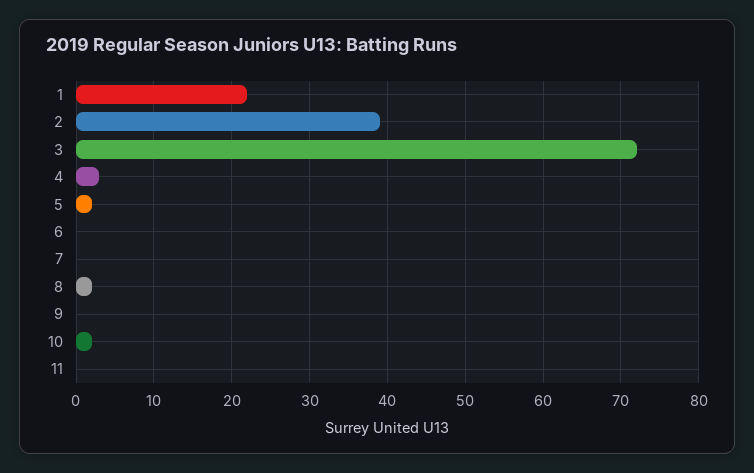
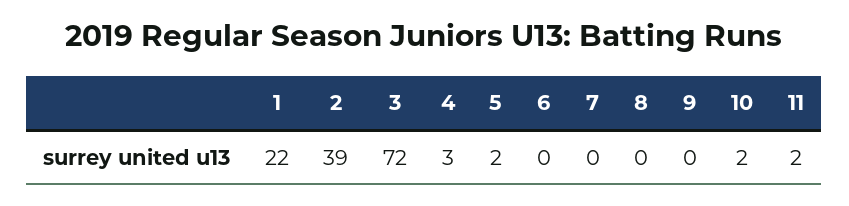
  {
    "1": 22,
    "2": 39,
    "3": 72,
    "4": 3,
    "5": 2,
    "6": 0,
    "7": 0,
-   "8": 2,
+   "8": 0,
    "9": 0,
    "10": 2,
-   "11": 0
+   "11": 2
  }

